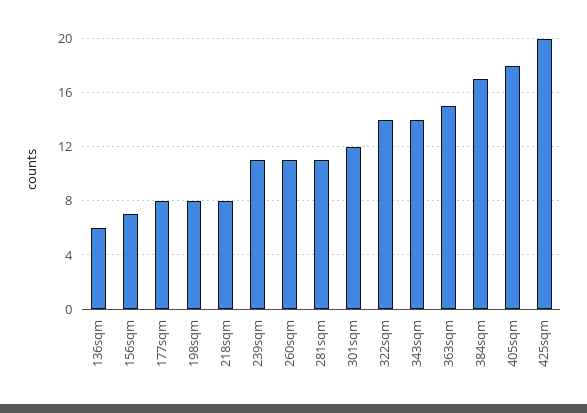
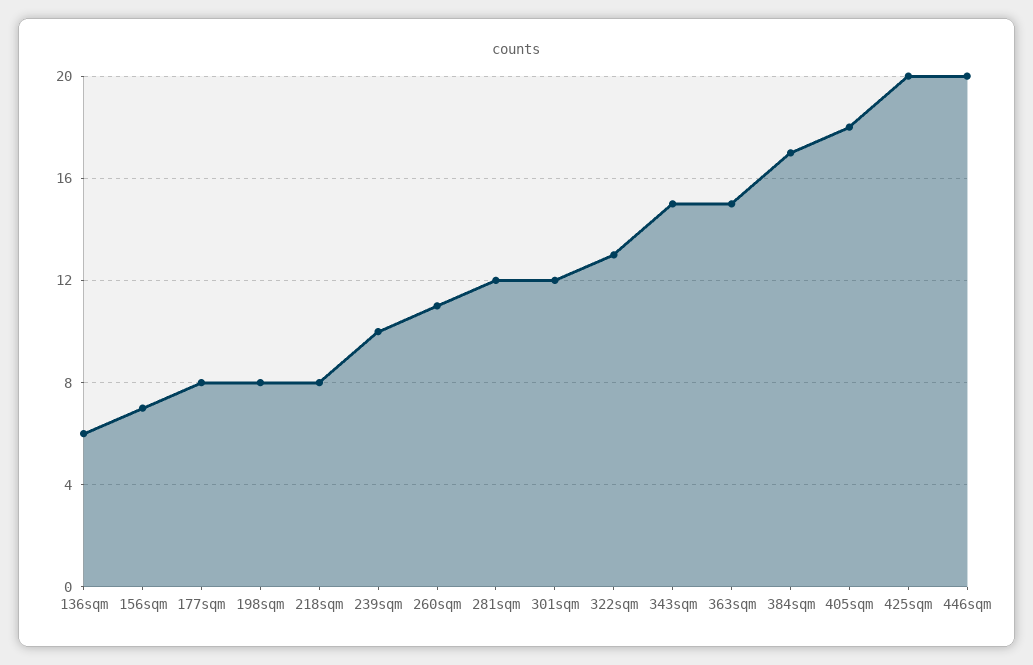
  {
    "136sqm": 6,
    "156sqm": 7,
    "177sqm": 8,
    "198sqm": 8,
    "218sqm": 8,
-   "239sqm": 11,
+   "239sqm": 10,
    "260sqm": 11,
-   "281sqm": 11,
+   "281sqm": 12,
    "301sqm": 12,
-   "322sqm": 14,
+   "322sqm": 13,
-   "343sqm": 14,
+   "343sqm": 15,
    "363sqm": 15,
    "384sqm": 17,
    "405sqm": 18,
-   "425sqm": 20
+   "425sqm": 20,
+   "446sqm": 20
  }

